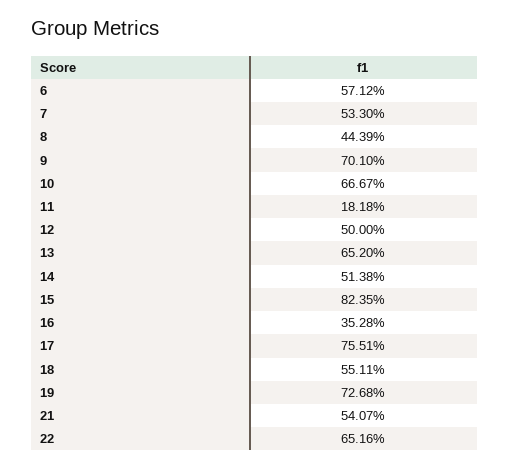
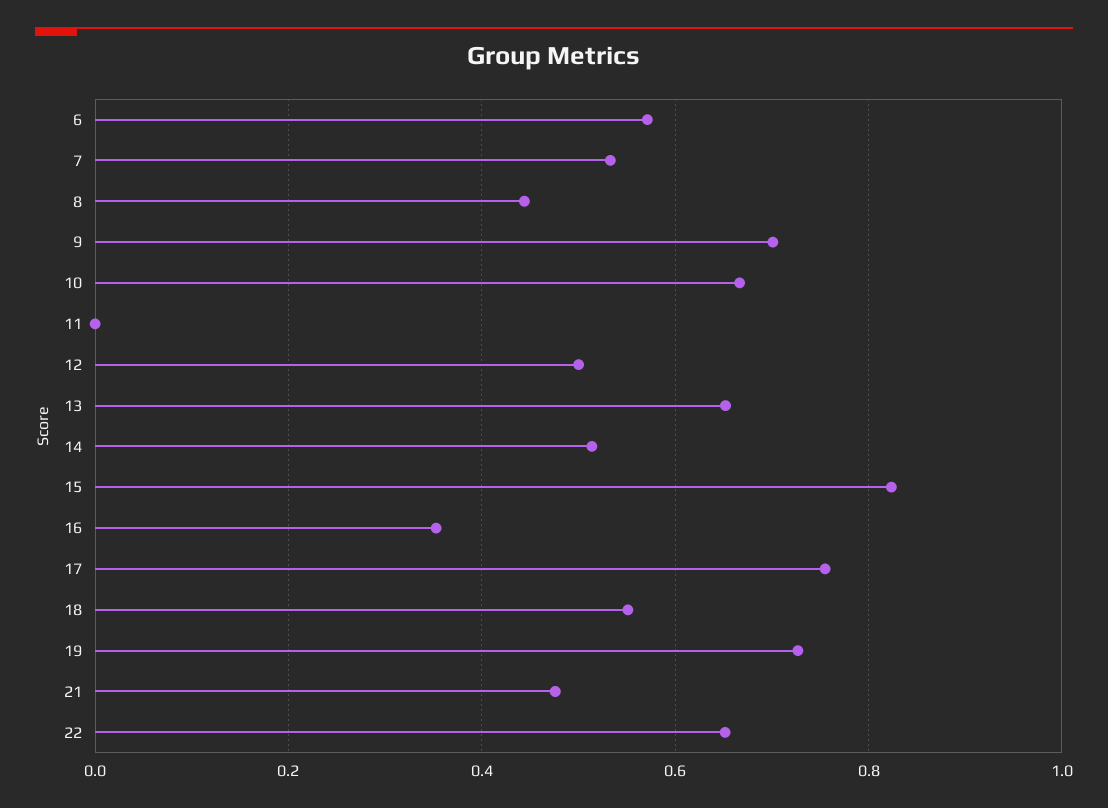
  {
    "6": 0.5712,
    "7": 0.533,
    "8": 0.4439,
    "9": 0.701,
    "10": 0.6667,
-   "11": 0.1818,
+   "11": 0,
    "12": 0.5,
    "13": 0.652,
    "14": 0.5138,
    "15": 0.8235,
    "16": 0.3528,
    "17": 0.7551,
    "18": 0.5511,
    "19": 0.7268,
-   "21": 0.5407,
+   "21": 0.48,
    "22": 0.6516
  }

